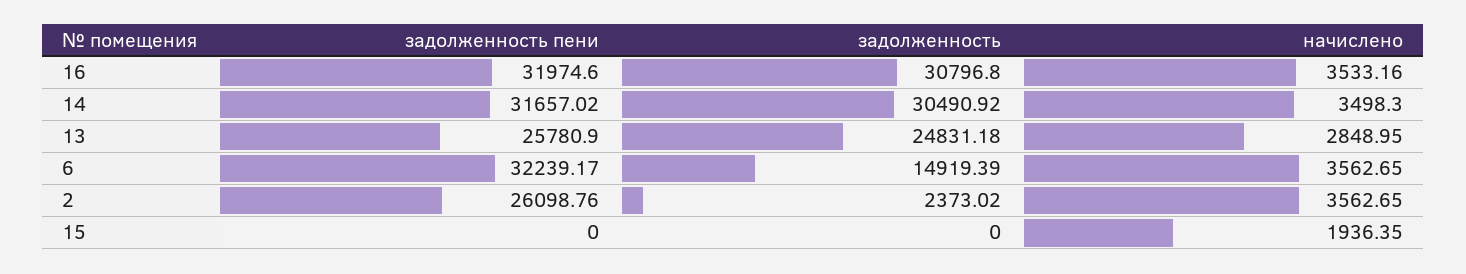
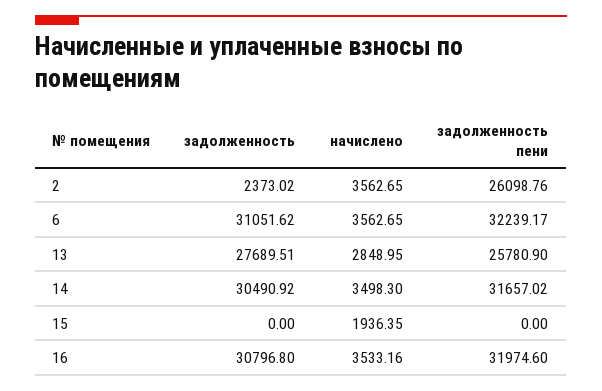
  {
    "задолженность пени": {
      "16": 31974.6,
      "14": 31657.02,
      "13": 25780.9,
      "6": 32239.17,
      "2": 26098.76,
      "15": 0
    },
    "задолженность": {
      "16": 30796.8,
      "14": 30490.92,
-     "13": 24831.18,
+     "13": 27689.51,
-     "6": 14919.39,
+     "6": 31051.62,
      "2": 2373.02,
      "15": 0
    },
    "начислено": {
      "16": 3533.16,
      "14": 3498.3,
      "13": 2848.95,
      "6": 3562.65,
      "2": 3562.65,
      "15": 1936.35
    }
  }

